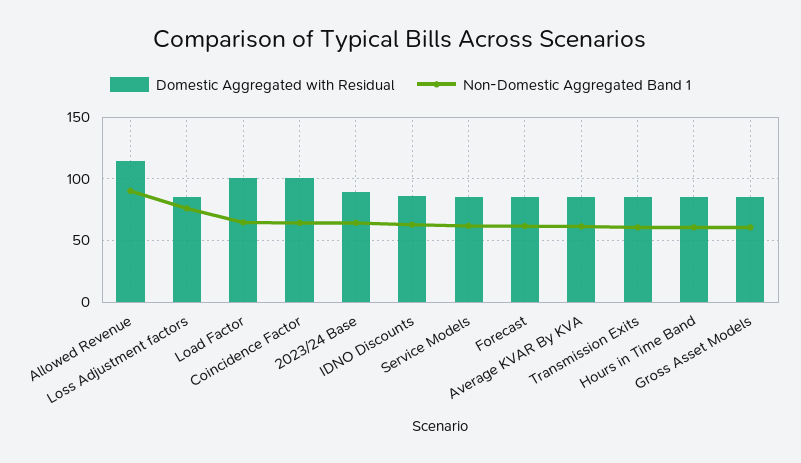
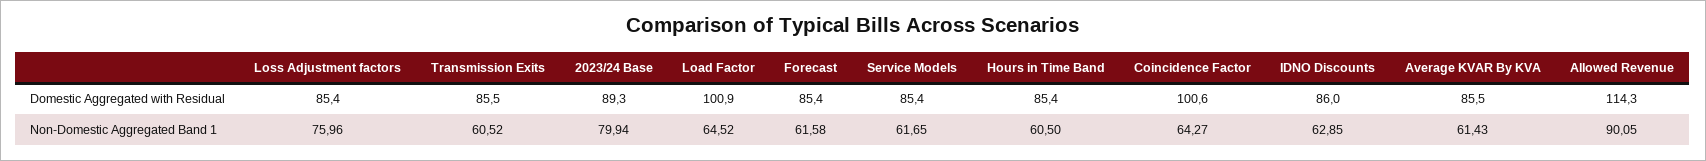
  {
    "Domestic Aggregated with Residual": {
      "Allowed Revenue": 114.3,
      "Loss Adjustment factors": 85.4,
      "Load Factor": 100.9,
      "Coincidence Factor": 100.6,
      "2023/24 Base": 89.3,
      "IDNO Discounts": 86,
      "Service Models": 85.4,
      "Forecast": 85.4,
      "Average KVAR By KVA": 85.5,
      "Transmission Exits": 85.5,
-     "Hours in Time Band": 85.4,
+     "Hours in Time Band": 85.4
-     "Gross Asset Models": 85
    },
    "Non-Domestic Aggregated Band 1": {
      "Allowed Revenue": 90.05,
      "Loss Adjustment factors": 75.96,
      "Load Factor": 64.52,
      "Coincidence Factor": 64.27,
-     "2023/24 Base": 65,
+     "2023/24 Base": 79.94,
      "IDNO Discounts": 62.85,
      "Service Models": 61.65,
      "Forecast": 61.58,
      "Average KVAR By KVA": 61.43,
      "Transmission Exits": 60.52,
-     "Hours in Time Band": 60.5,
+     "Hours in Time Band": 60.5
-     "Gross Asset Models": 60
    }
  }

